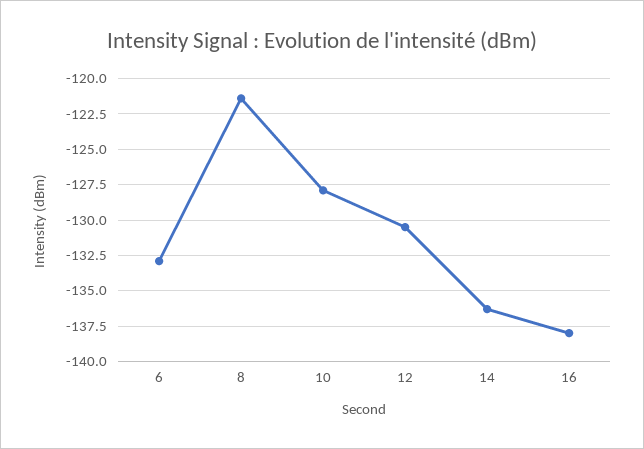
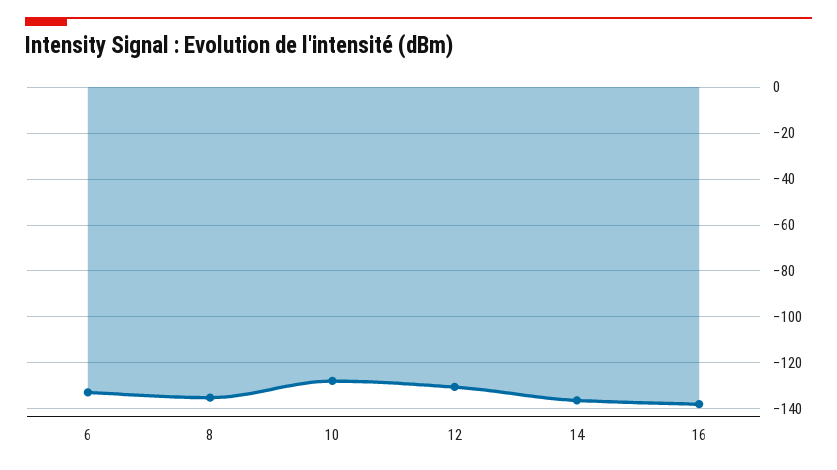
  {
    "6": -133,
-   "8": -121.5,
+   "8": -135,
    "10": -128,
    "12": -130.5,
    "14": -136.5,
    "16": -138
  }

